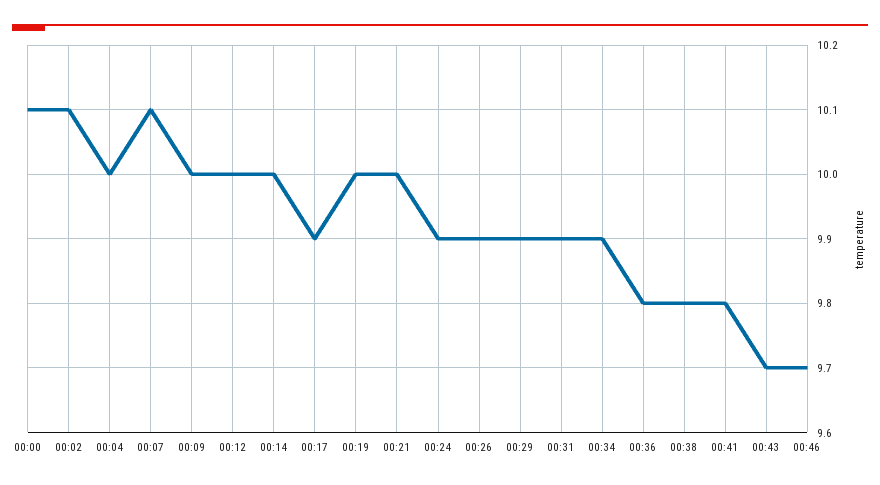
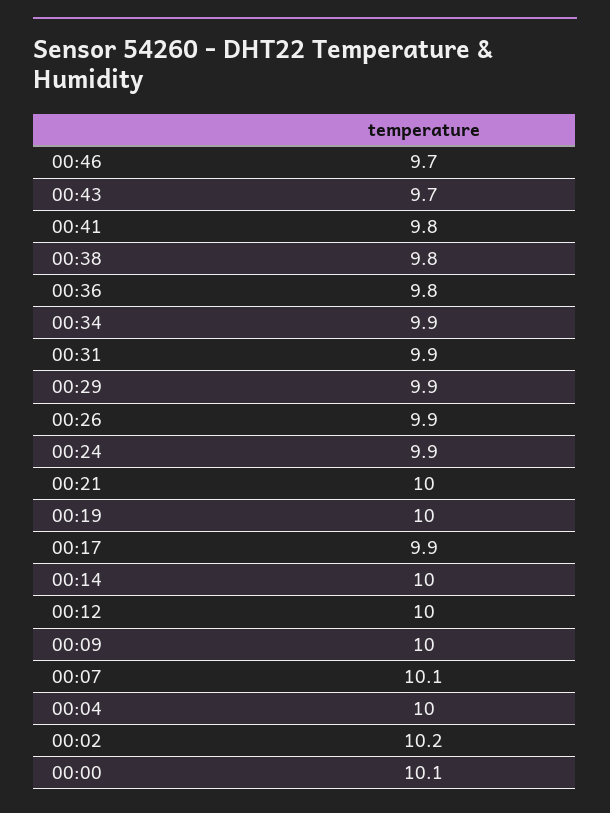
  {
    "00:00": 10.1,
-   "00:02": 10.1,
+   "00:02": 10.2,
    "00:04": 10,
    "00:07": 10.1,
    "00:09": 10,
    "00:12": 10,
    "00:14": 10,
    "00:17": 9.9,
    "00:19": 10,
    "00:21": 10,
    "00:24": 9.9,
    "00:26": 9.9,
    "00:29": 9.9,
    "00:31": 9.9,
    "00:34": 9.9,
    "00:36": 9.8,
    "00:38": 9.8,
    "00:41": 9.8,
    "00:43": 9.7,
    "00:46": 9.7
  }

